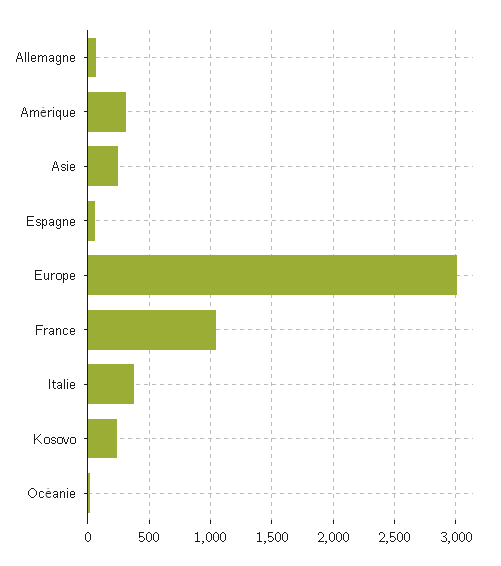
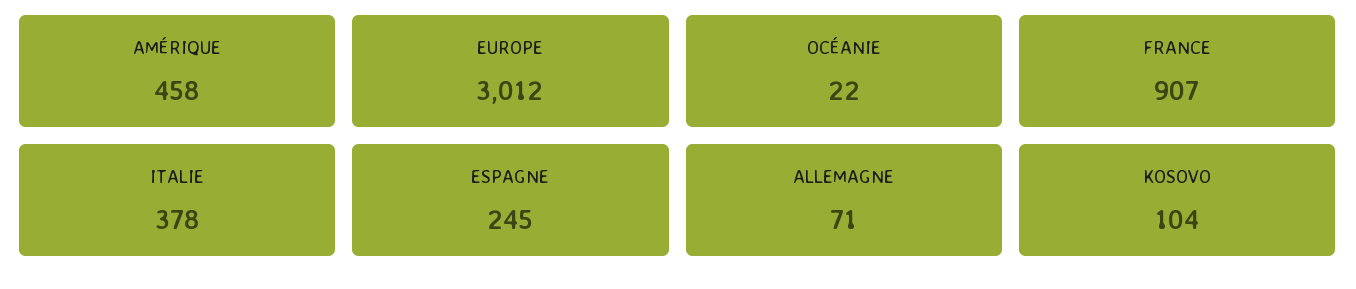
  {
    "Allemagne": 71,
-   "Amérique": 300,
+   "Amérique": 458,
-   "Asie": 250,
-   "Espagne": 50,
+   "Espagne": 245,
    "Europe": 3012,
-   "France": 1050,
+   "France": 907,
    "Italie": 378,
-   "Kosovo": 250,
+   "Kosovo": 104,
    "Océanie": 22
  }

